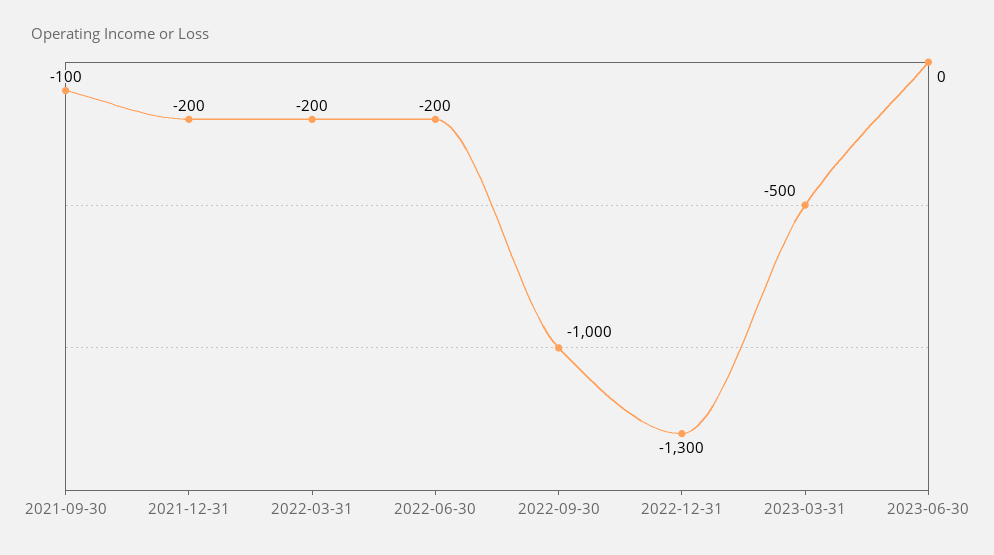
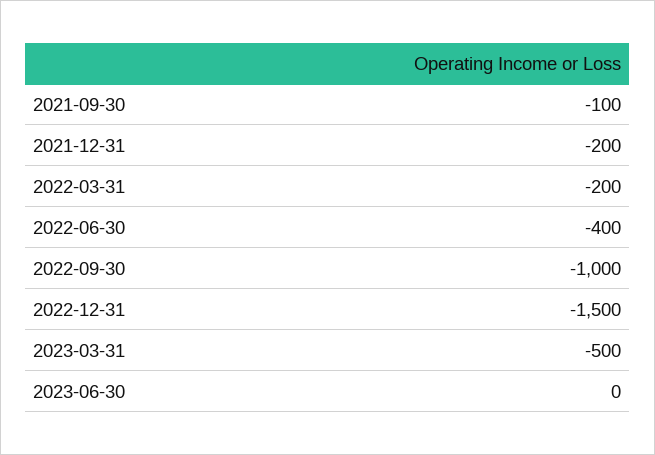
  {
    "2021-09-30": -100,
    "2021-12-31": -200,
    "2022-03-31": -200,
-   "2022-06-30": -200,
+   "2022-06-30": -400,
    "2022-09-30": -1000,
-   "2022-12-31": -1300,
+   "2022-12-31": -1500,
    "2023-03-31": -500,
    "2023-06-30": 0
  }

